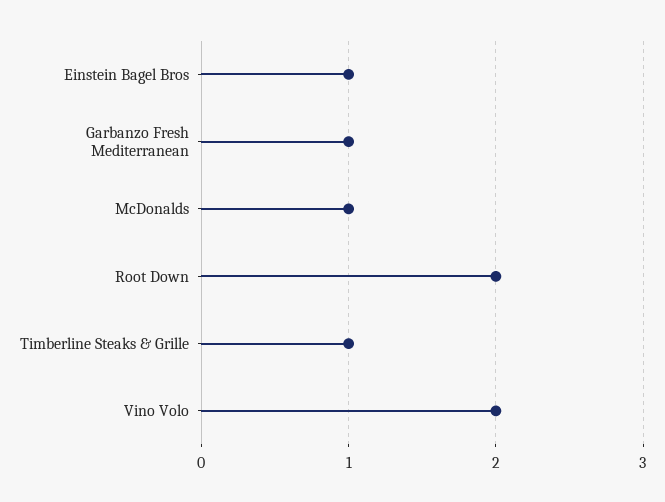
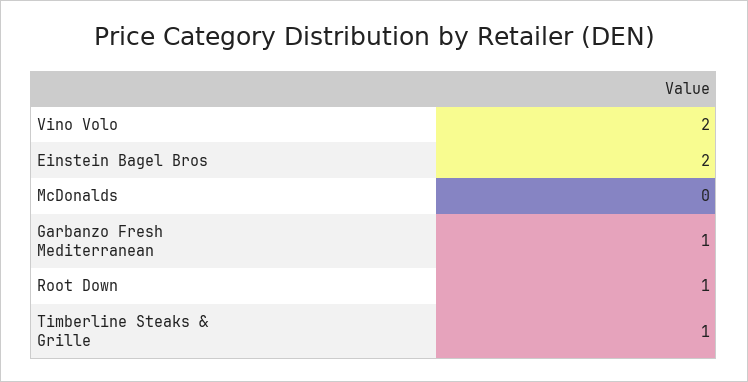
  {
-   "Einstein Bagel Bros": 1,
+   "Einstein Bagel Bros": 2,
    "Garbanzo Fresh Mediterranean": 1,
-   "McDonalds": 1,
+   "McDonalds": 0,
-   "Root Down": 2,
+   "Root Down": 1,
    "Timberline Steaks & Grille": 1,
    "Vino Volo": 2
  }

